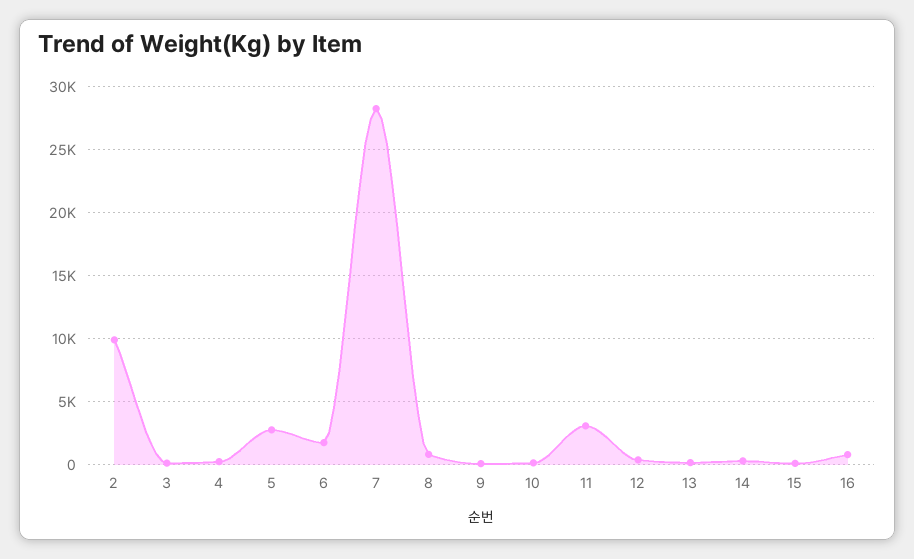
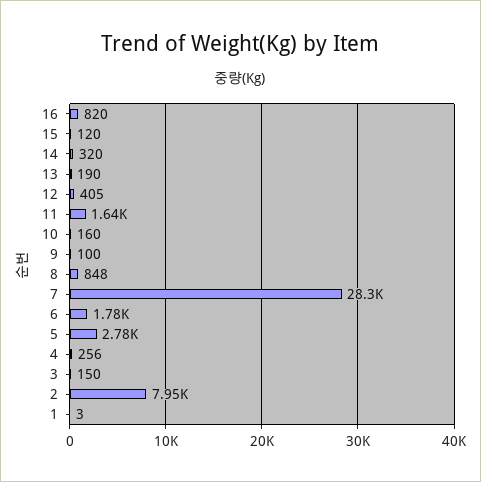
  {
-   "2": 10000,
+   "2": 7950,
    "3": 150,
    "4": 256,
    "5": 2780,
    "6": 1780,
    "7": 28300,
    "8": 848,
    "9": 100,
    "10": 160,
-   "11": 3000,
+   "11": 1640,
    "12": 405,
    "13": 190,
    "14": 320,
    "15": 120,
-   "16": 820
+   "16": 820,
+   "1": 3
  }

